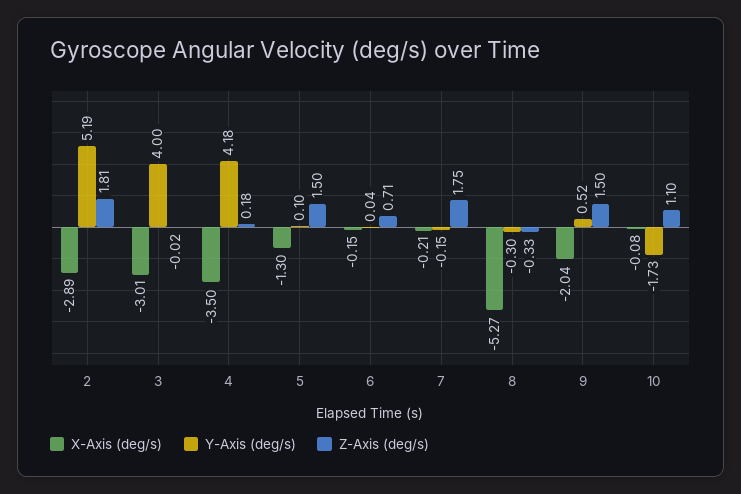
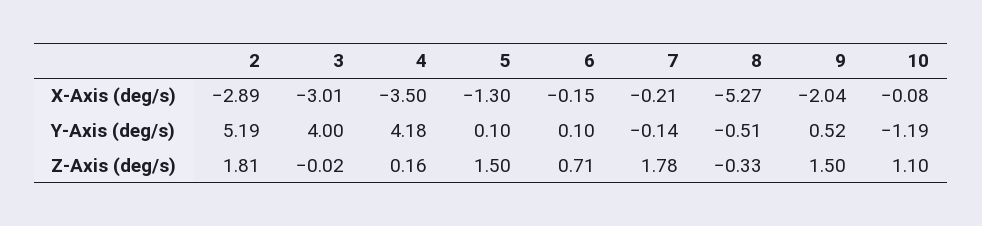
  {
    "X-Axis (deg/s)": {
      "2": -2.89,
      "3": -3.01,
      "4": -3.5,
      "5": -1.3,
      "6": -0.15,
      "7": -0.21,
      "8": -5.27,
      "9": -2.04,
      "10": -0.08
    },
    "Y-Axis (deg/s)": {
      "2": 5.19,
      "3": 4,
      "4": 4.18,
      "5": 0.1,
-     "6": 0.04,
+     "6": 0.1,
-     "7": -0.15,
+     "7": -0.14,
-     "8": -0.3,
+     "8": -0.51,
      "9": 0.52,
-     "10": -1.73
+     "10": -1.19
    },
    "Z-Axis (deg/s)": {
      "2": 1.81,
      "3": -0.02,
-     "4": 0.18,
+     "4": 0.16,
      "5": 1.5,
      "6": 0.71,
-     "7": 1.75,
+     "7": 1.78,
      "8": -0.33,
      "9": 1.5,
      "10": 1.1
    }
  }

